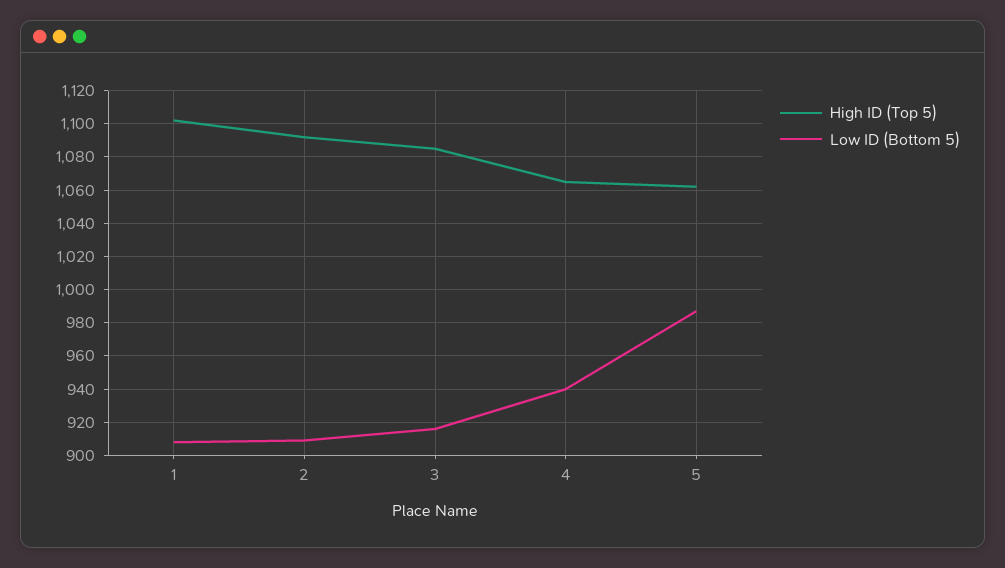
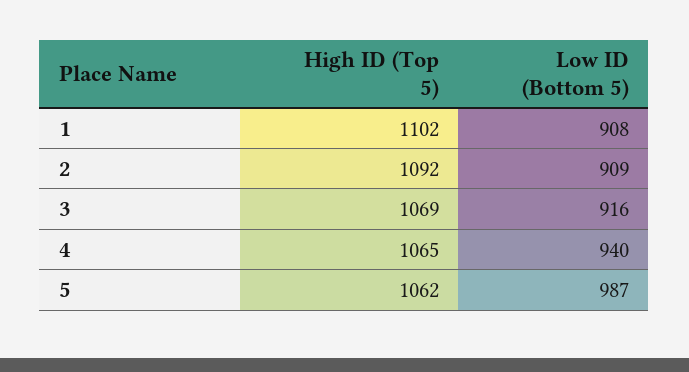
  {
    "High ID (Top 5)": {
      "1": 1102,
      "2": 1092,
-     "3": 1085,
+     "3": 1069,
      "4": 1065,
      "5": 1062
    },
    "Low ID (Bottom 5)": {
      "1": 908,
      "2": 909,
      "3": 916,
      "4": 940,
      "5": 987
    }
  }

